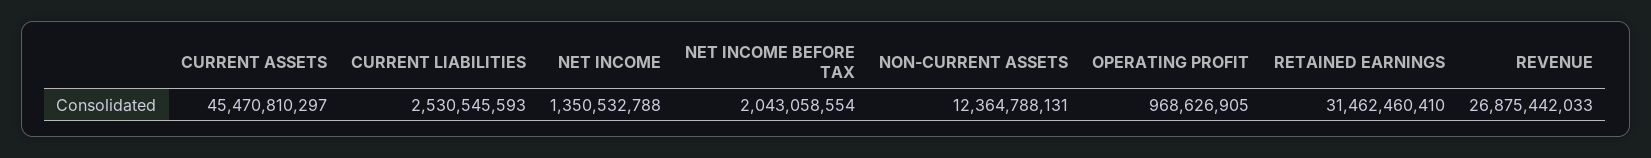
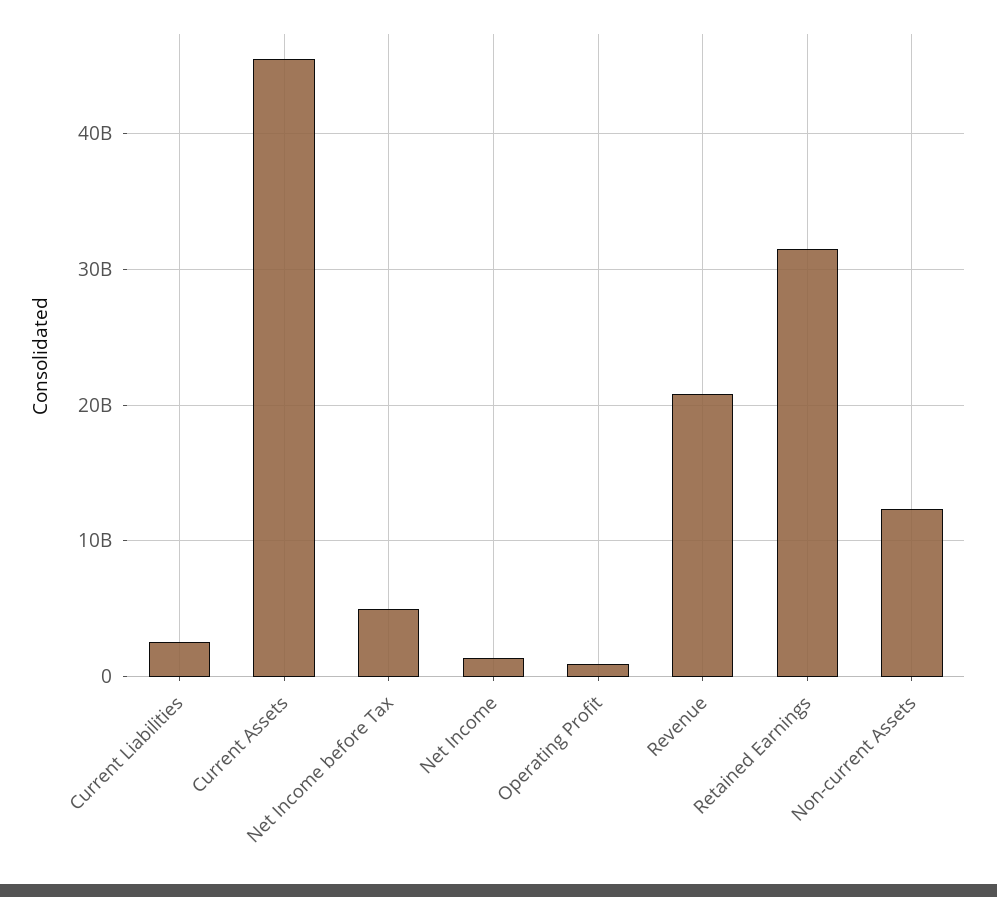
  {
    "CURRENT ASSETS": 45470810297,
    "CURRENT LIABILITIES": 2530545593,
    "NET INCOME": 1350532788,
-   "NET INCOME BEFORE TAX": 2043058554,
+   "NET INCOME BEFORE TAX": 5000000000,
    "NON-CURRENT ASSETS": 12364788131,
    "OPERATING PROFIT": 968626905,
    "RETAINED EARNINGS": 31462460410,
-   "REVENUE": 26875442033
+   "REVENUE": 21000000000
  }

